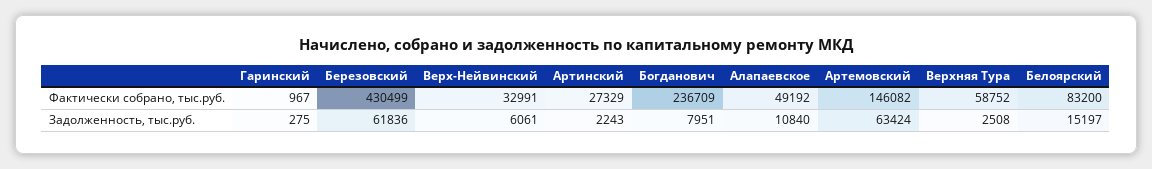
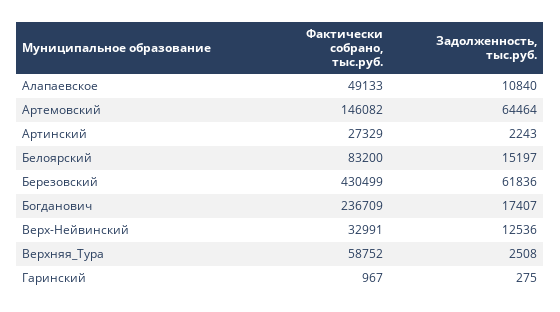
  {
    "Гаринский": {
      "Фактически собрано, тыс.руб.": 967,
      "Задолженность, тыс.руб.": 275
    },
    "Березовский": {
      "Фактически собрано, тыс.руб.": 430499,
      "Задолженность, тыс.руб.": 61836
    },
    "Верх-Нейвинский": {
      "Фактически собрано, тыс.руб.": 32991,
-     "Задолженность, тыс.руб.": 6061
+     "Задолженность, тыс.руб.": 12536
    },
    "Артинский": {
      "Фактически собрано, тыс.руб.": 27329,
      "Задолженность, тыс.руб.": 2243
    },
    "Богданович": {
      "Фактически собрано, тыс.руб.": 236709,
-     "Задолженность, тыс.руб.": 7951
+     "Задолженность, тыс.руб.": 17407
    },
    "Алапаевское": {
-     "Фактически собрано, тыс.руб.": 49192,
+     "Фактически собрано, тыс.руб.": 49133,
      "Задолженность, тыс.руб.": 10840
    },
    "Артемовский": {
      "Фактически собрано, тыс.руб.": 146082,
-     "Задолженность, тыс.руб.": 63424
+     "Задолженность, тыс.руб.": 64464
    },
    "Верхняя Тура": {
      "Фактически собрано, тыс.руб.": 58752,
      "Задолженность, тыс.руб.": 2508
    },
    "Белоярский": {
      "Фактически собрано, тыс.руб.": 83200,
      "Задолженность, тыс.руб.": 15197
    }
  }

